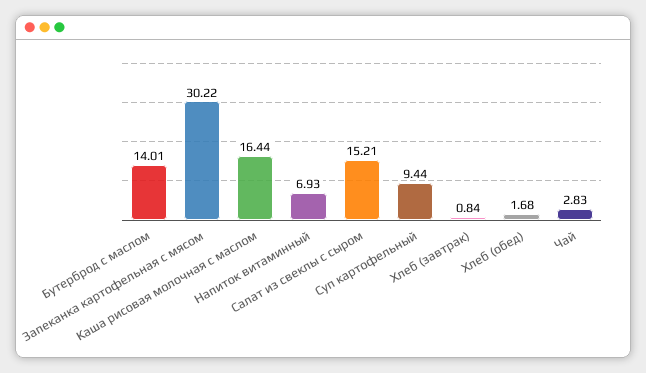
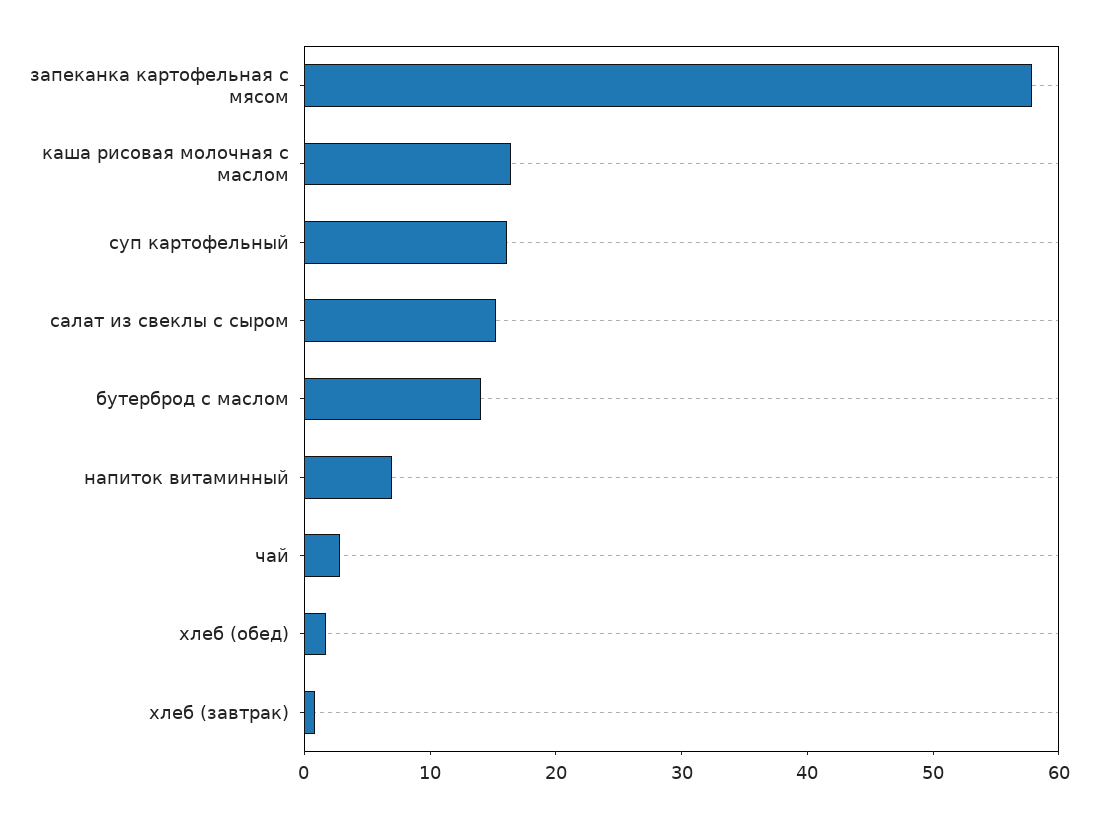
  {
    "Бутерброд с маслом": 14.01,
-   "Запеканка картофельная с мясом": 30.22,
+   "Запеканка картофельная с мясом": 58,
    "Каша рисовая молочная с маслом": 16.44,
    "Напиток витаминный": 6.93,
    "Салат из свеклы с сыром": 15.21,
-   "Суп картофельный": 9.44,
+   "Суп картофельный": 16,
    "Хлеб (завтрак)": 0.84,
    "Хлеб (обед)": 1.68,
    "Чай": 2.83
  }

